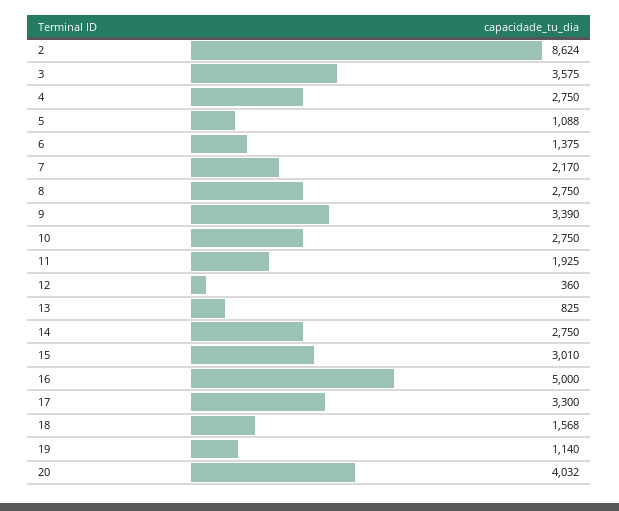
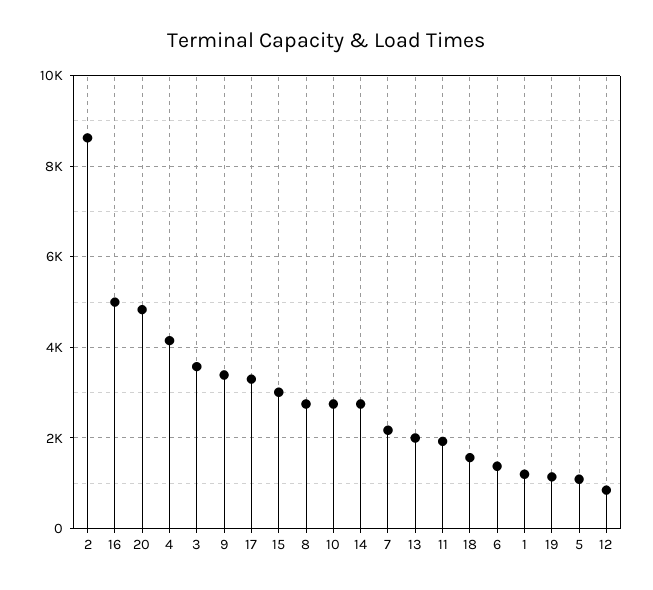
  {
    "2": 8624,
    "3": 3575,
-   "4": 2750,
+   "4": 4200,
    "5": 1088,
    "6": 1375,
    "7": 2170,
    "8": 2750,
    "9": 3390,
    "10": 2750,
    "11": 1925,
-   "12": 360,
+   "12": 800,
-   "13": 825,
+   "13": 2000,
    "14": 2750,
    "15": 3010,
    "16": 5000,
    "17": 3300,
    "18": 1568,
    "19": 1140,
-   "20": 4032
+   "20": 4800,
+   "1": 1200
  }

